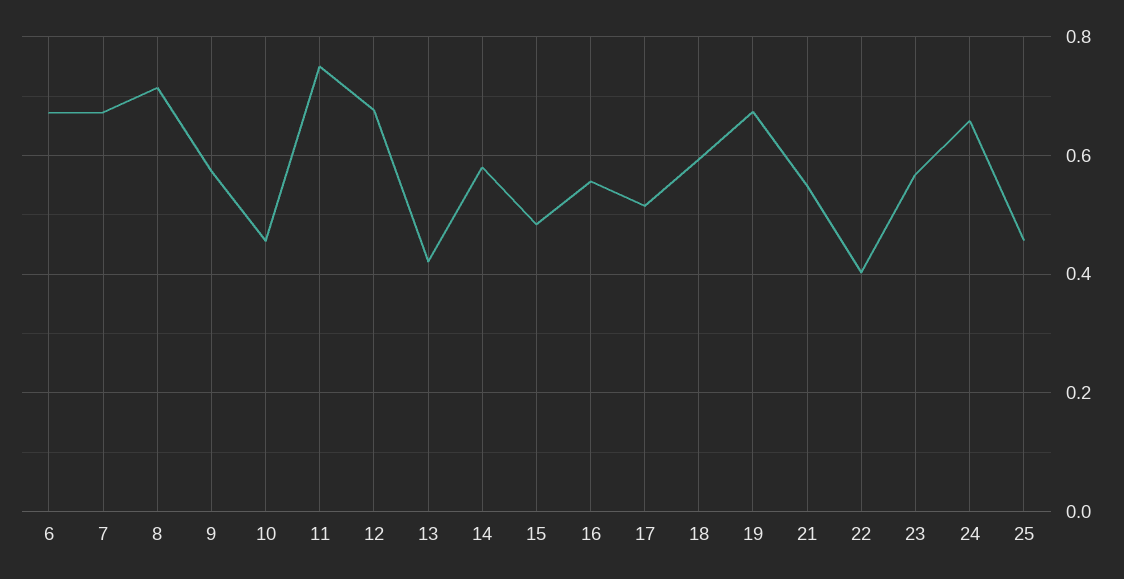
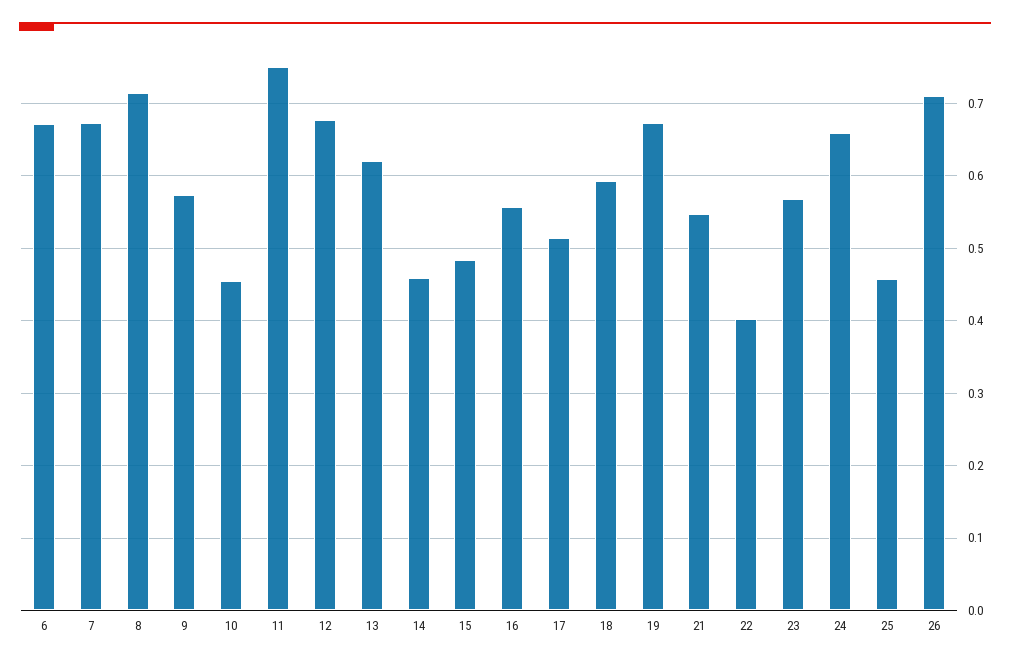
  {
    "6": 0.67,
    "7": 0.67,
    "8": 0.71,
    "9": 0.57,
    "10": 0.46,
    "11": 0.75,
    "12": 0.68,
-   "13": 0.42,
+   "13": 0.62,
-   "14": 0.58,
+   "14": 0.46,
    "15": 0.48,
    "16": 0.56,
    "17": 0.51,
    "18": 0.59,
    "19": 0.67,
    "21": 0.55,
    "22": 0.4,
    "23": 0.57,
    "24": 0.66,
-   "25": 0.46
+   "25": 0.46,
+   "26": 0.71
  }

